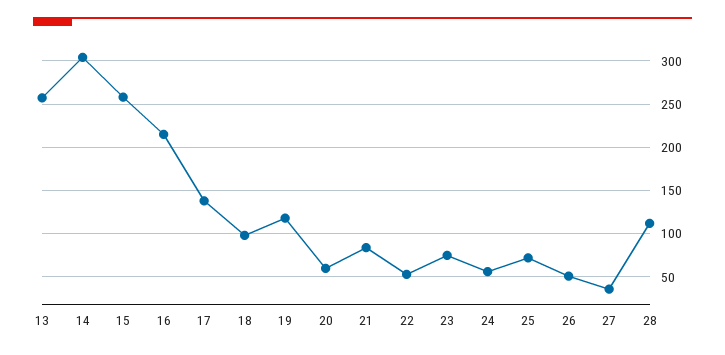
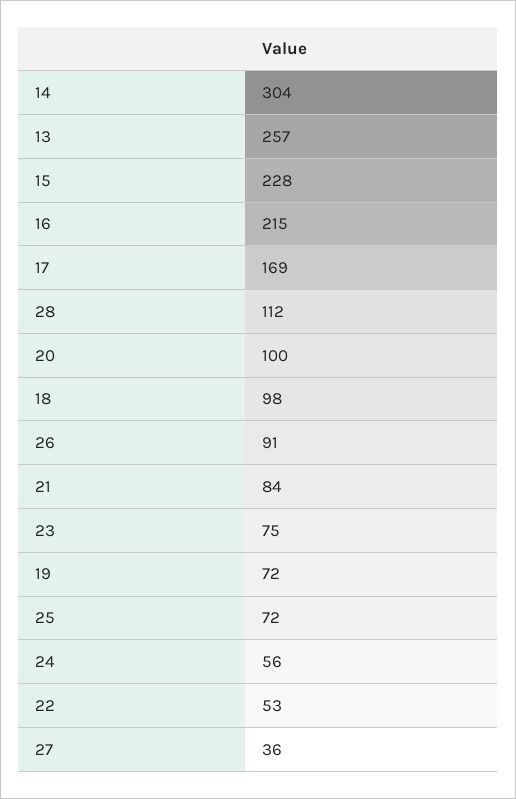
  {
    "13": 257,
    "14": 304,
-   "15": 260,
+   "15": 228,
    "16": 215,
-   "17": 140,
+   "17": 169,
    "18": 98,
-   "19": 120,
+   "19": 72,
-   "20": 60,
+   "20": 100,
    "21": 84,
    "22": 53,
    "23": 75,
    "24": 56,
    "25": 72,
-   "26": 50,
+   "26": 91,
    "27": 36,
    "28": 112
  }

